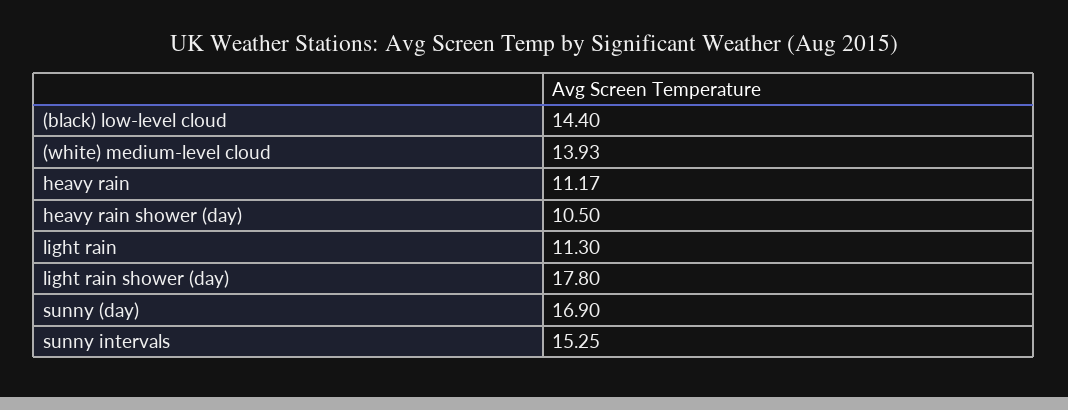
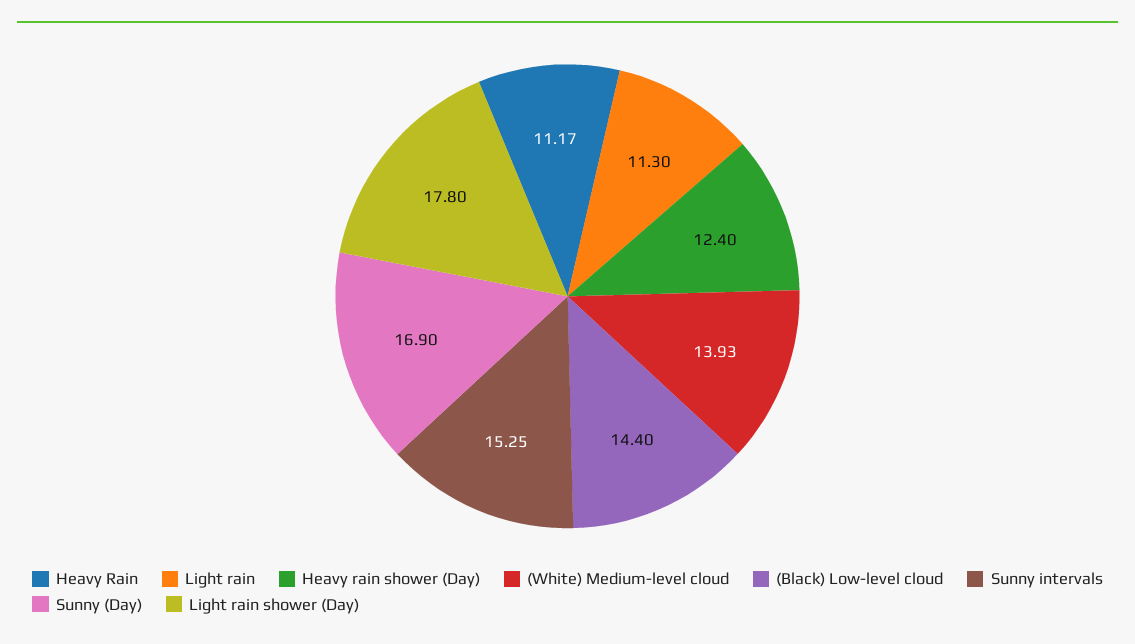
  {
    "(black) low-level cloud": 14.4,
    "(white) medium-level cloud": 13.93,
    "heavy rain": 11.17,
-   "heavy rain shower (day)": 10.5,
+   "heavy rain shower (day)": 12.4,
    "light rain": 11.3,
    "light rain shower (day)": 17.8,
    "sunny (day)": 16.9,
    "sunny intervals": 15.25
  }

